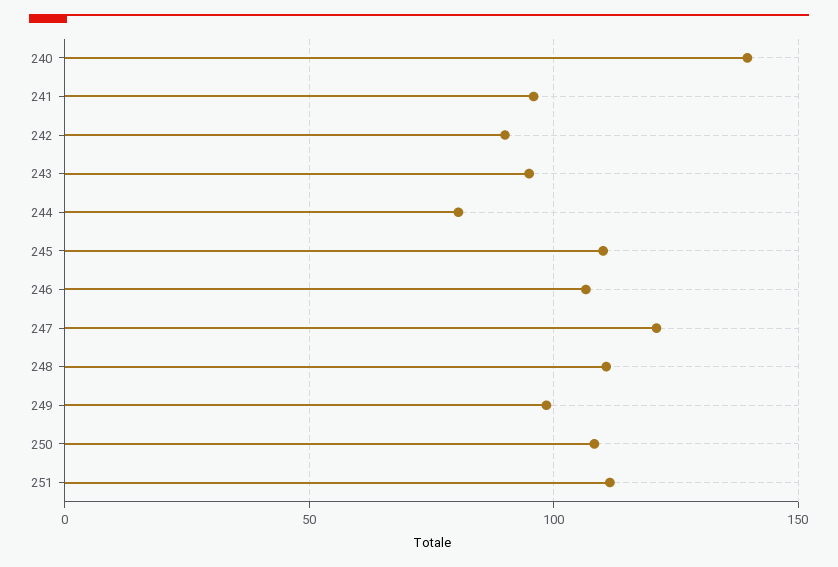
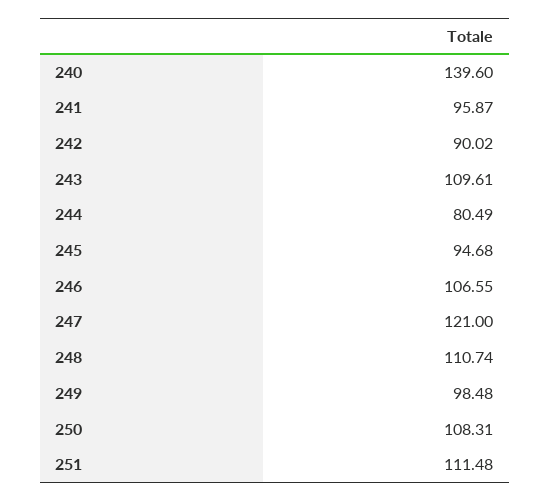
  {
    "240": 139.6,
    "241": 95.87,
    "242": 90.02,
-   "243": 95,
+   "243": 109.61,
    "244": 80.49,
-   "245": 110,
+   "245": 94.68,
    "246": 106.55,
    "247": 121,
    "248": 110.74,
    "249": 98.48,
    "250": 108.31,
    "251": 111.48
  }

